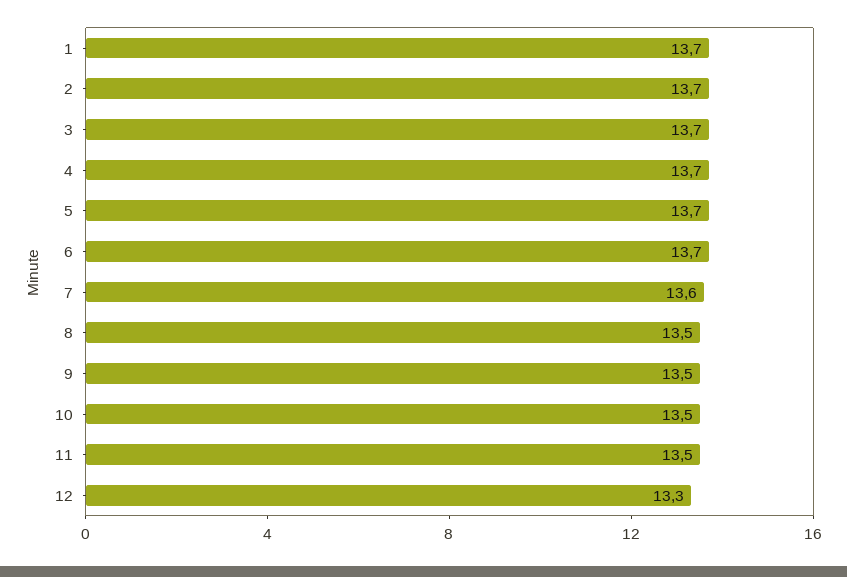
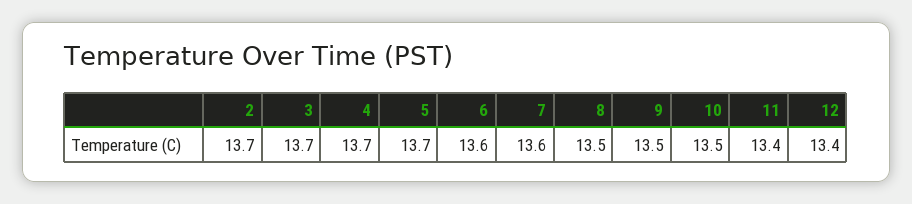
  {
-   "1": 13.7,
    "2": 13.7,
    "3": 13.7,
    "4": 13.7,
    "5": 13.7,
-   "6": 13.7,
+   "6": 13.6,
    "7": 13.6,
    "8": 13.5,
    "9": 13.5,
    "10": 13.5,
-   "11": 13.5,
+   "11": 13.4,
-   "12": 13.3
+   "12": 13.4
  }

